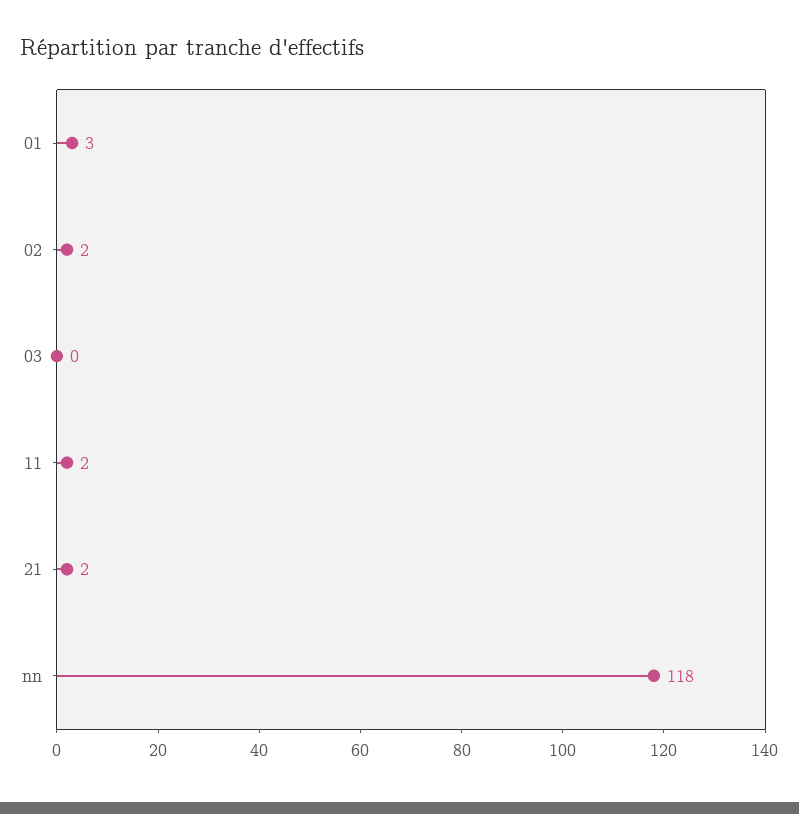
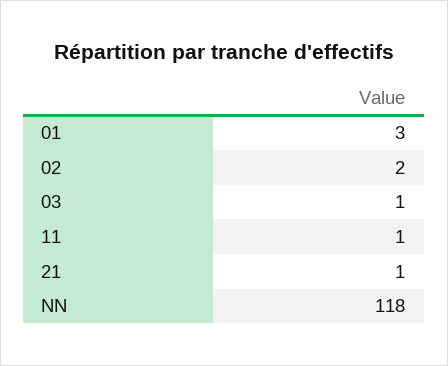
  {
    "01": 3,
    "02": 2,
-   "03": 0,
+   "03": 1,
-   "11": 2,
+   "11": 1,
-   "21": 2,
+   "21": 1,
    "nn": 118
  }

